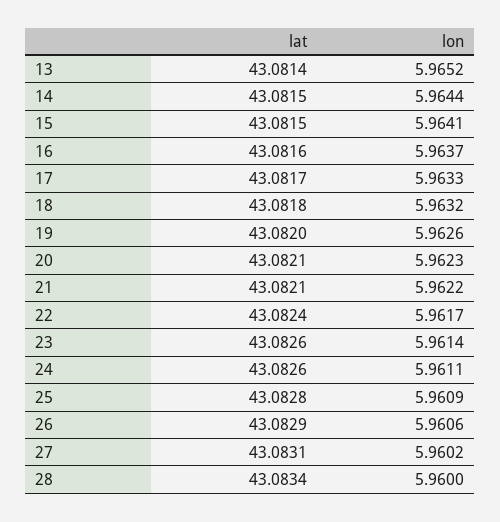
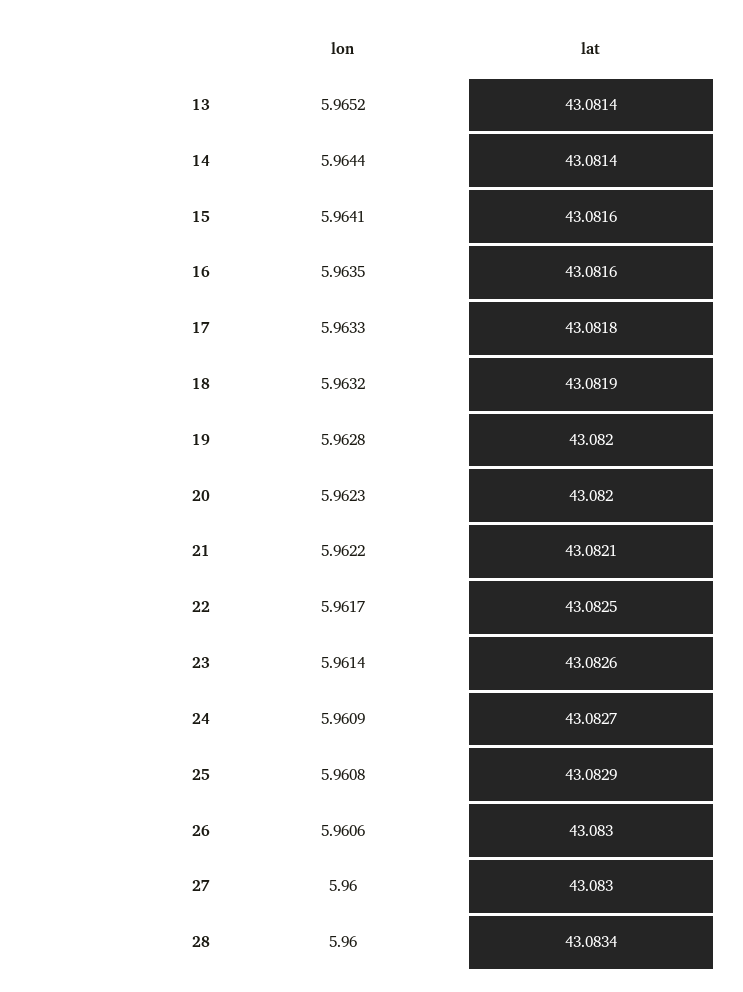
  {
    "lat": {
      "13": 43.0814,
-     "14": 43.0815,
+     "14": 43.0814,
-     "15": 43.0815,
+     "15": 43.0816,
      "16": 43.0816,
-     "17": 43.0817,
+     "17": 43.0818,
-     "18": 43.0818,
+     "18": 43.0819,
      "19": 43.082,
-     "20": 43.0821,
+     "20": 43.082,
      "21": 43.0821,
-     "22": 43.0824,
+     "22": 43.0825,
      "23": 43.0826,
-     "24": 43.0826,
+     "24": 43.0827,
-     "25": 43.0828,
+     "25": 43.0829,
-     "26": 43.0829,
+     "26": 43.083,
-     "27": 43.0831,
+     "27": 43.083,
      "28": 43.0834
    },
    "lon": {
      "13": 5.9652,
      "14": 5.9644,
      "15": 5.9641,
-     "16": 5.9637,
+     "16": 5.9635,
      "17": 5.9633,
      "18": 5.9632,
-     "19": 5.9626,
+     "19": 5.9628,
      "20": 5.9623,
      "21": 5.9622,
      "22": 5.9617,
      "23": 5.9614,
-     "24": 5.9611,
+     "24": 5.9609,
-     "25": 5.9609,
+     "25": 5.9608,
      "26": 5.9606,
-     "27": 5.9602,
+     "27": 5.96,
      "28": 5.96
    }
  }

